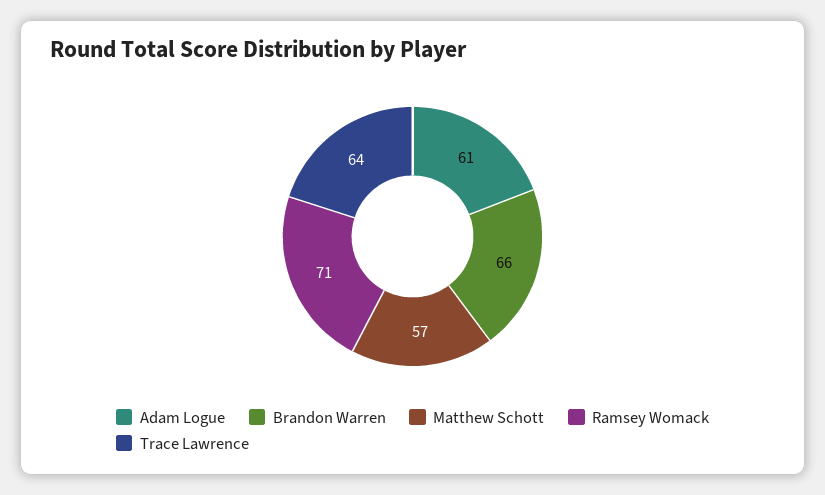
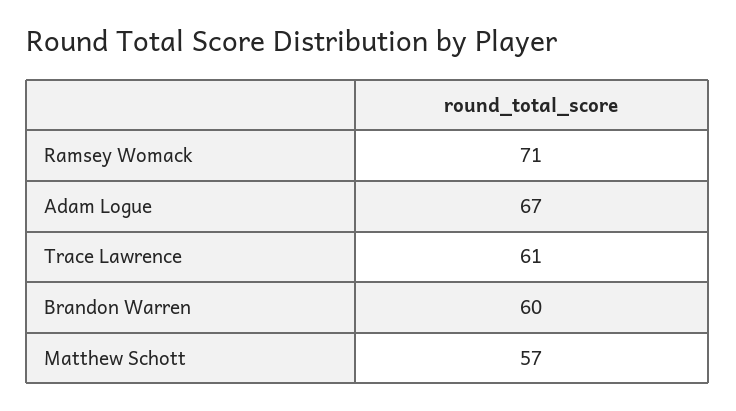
  {
-   "Adam Logue": 61,
+   "Adam Logue": 67,
-   "Brandon Warren": 66,
+   "Brandon Warren": 60,
    "Matthew Schott": 57,
    "Ramsey Womack": 71,
-   "Trace Lawrence": 64
+   "Trace Lawrence": 61
  }

